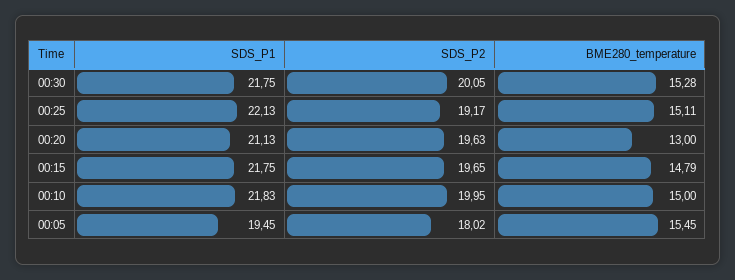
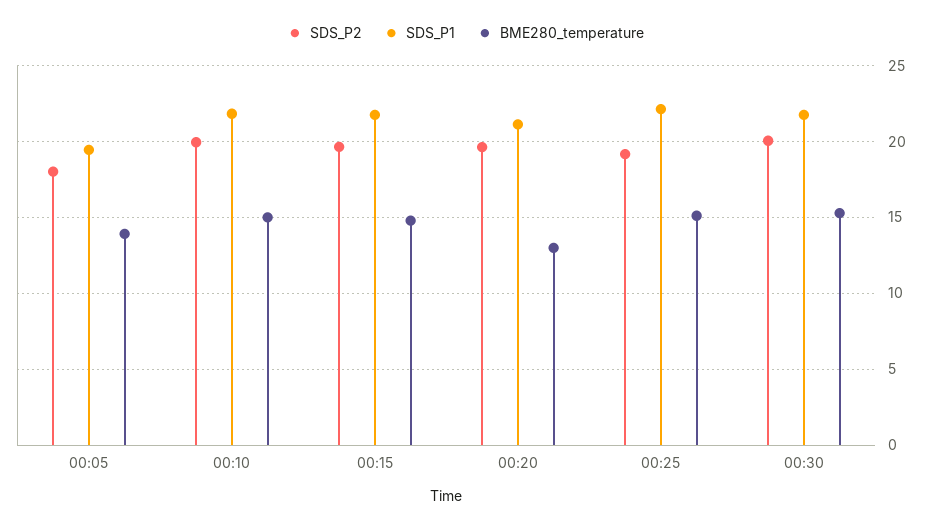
  {
    "SDS_P1": {
      "00:30": 21.75,
      "00:25": 22.13,
      "00:20": 21.13,
      "00:15": 21.75,
      "00:10": 21.83,
      "00:05": 19.45
    },
    "SDS_P2": {
      "00:30": 20.05,
      "00:25": 19.17,
      "00:20": 19.63,
      "00:15": 19.65,
      "00:10": 19.95,
      "00:05": 18.02
    },
    "BME280_temperature": {
      "00:30": 15.28,
      "00:25": 15.11,
      "00:20": 13,
      "00:15": 14.79,
      "00:10": 15,
-     "00:05": 15.45
+     "00:05": 14
    }
  }

